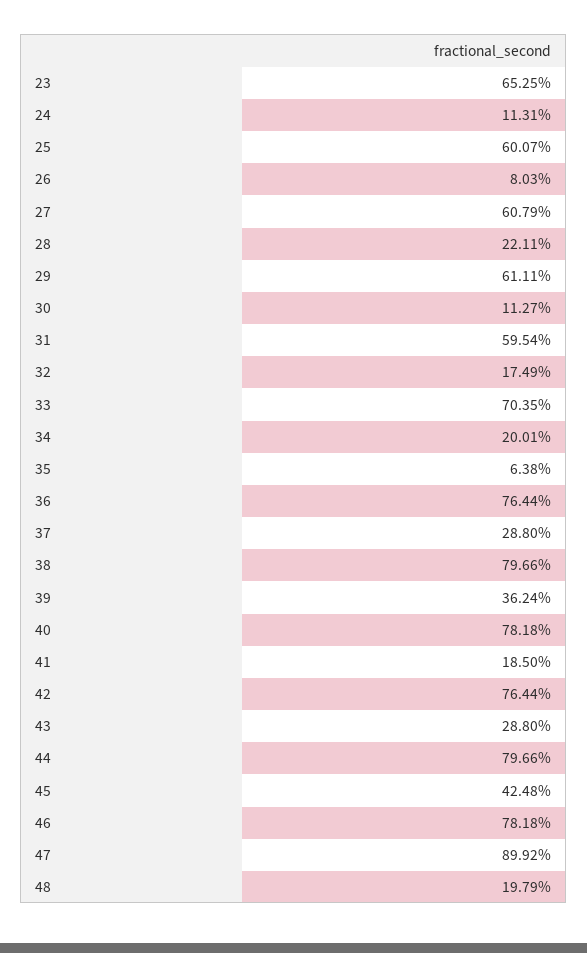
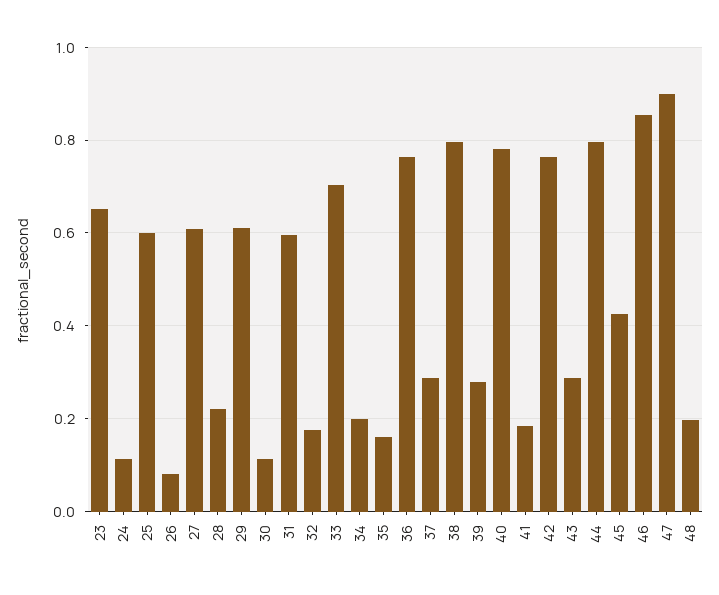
  {
    "23": 0.6525,
    "24": 0.1131,
    "25": 0.6007,
    "26": 0.0803,
    "27": 0.6079,
    "28": 0.2211,
    "29": 0.6111,
    "30": 0.1127,
    "31": 0.5954,
    "32": 0.1749,
    "33": 0.7035,
    "34": 0.2001,
-   "35": 0.0638,
+   "35": 0.16,
    "36": 0.7644,
    "37": 0.288,
    "38": 0.7966,
-   "39": 0.3624,
+   "39": 0.28,
    "40": 0.7818,
    "41": 0.185,
    "42": 0.7644,
    "43": 0.288,
    "44": 0.7966,
    "45": 0.4248,
-   "46": 0.7818,
+   "46": 0.86,
    "47": 0.8992,
    "48": 0.1979
  }

